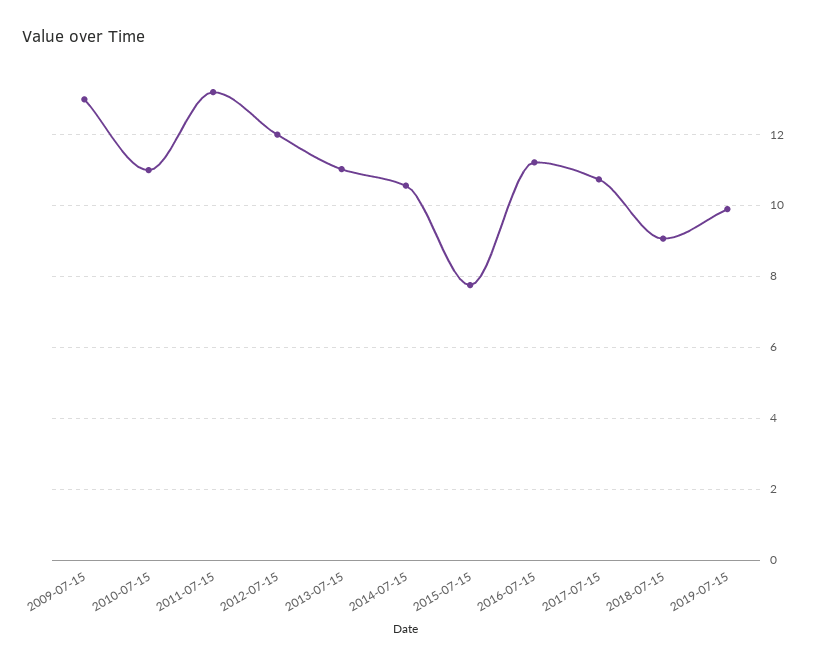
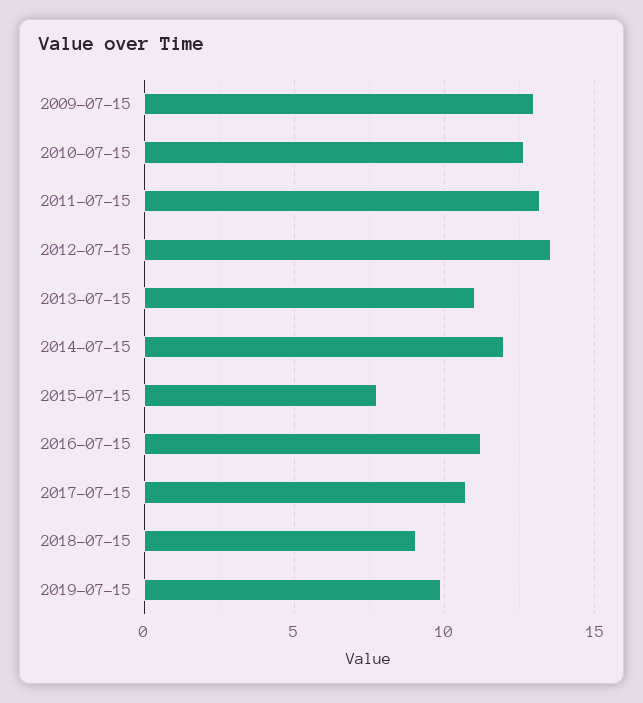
  {
    "2009-07-15": 13,
-   "2010-07-15": 11,
+   "2010-07-15": 12.5,
    "2011-07-15": 13.2,
-   "2012-07-15": 12,
+   "2012-07-15": 13.5,
    "2013-07-15": 11,
-   "2014-07-15": 10.6,
+   "2014-07-15": 12,
    "2015-07-15": 7.8,
    "2016-07-15": 11.2,
    "2017-07-15": 10.8,
    "2018-07-15": 9,
    "2019-07-15": 9.8
  }

